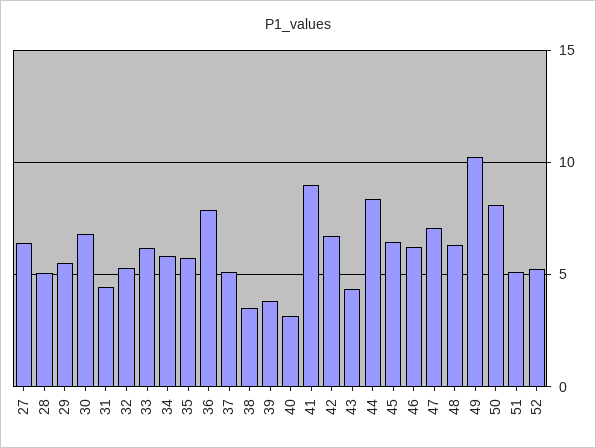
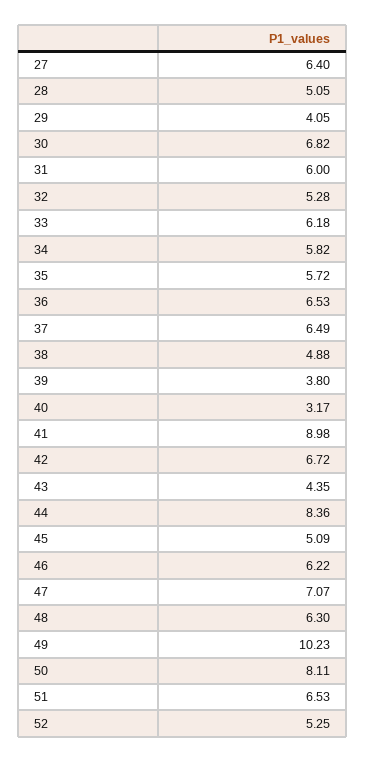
  {
    "27": 6.4,
    "28": 5.05,
-   "29": 5.5,
+   "29": 4.05,
    "30": 6.82,
-   "31": 4.5,
+   "31": 6,
    "32": 5.28,
    "33": 6.18,
    "34": 5.82,
    "35": 5.72,
-   "36": 8,
+   "36": 6.53,
-   "37": 5,
+   "37": 6.49,
-   "38": 3.5,
+   "38": 4.88,
    "39": 3.8,
    "40": 3.17,
    "41": 8.98,
    "42": 6.72,
    "43": 4.35,
    "44": 8.36,
-   "45": 6.5,
+   "45": 5.09,
    "46": 6.22,
    "47": 7.07,
    "48": 6.3,
    "49": 10.23,
    "50": 8.11,
-   "51": 5,
+   "51": 6.53,
    "52": 5.25
  }

